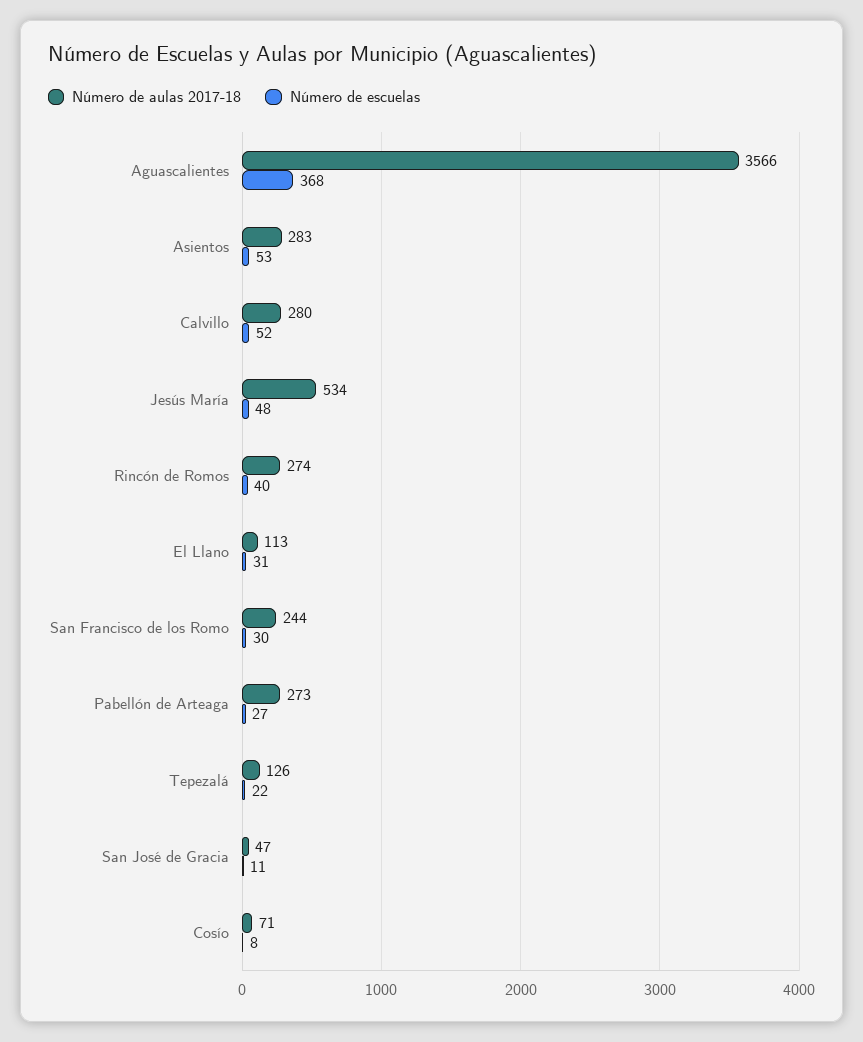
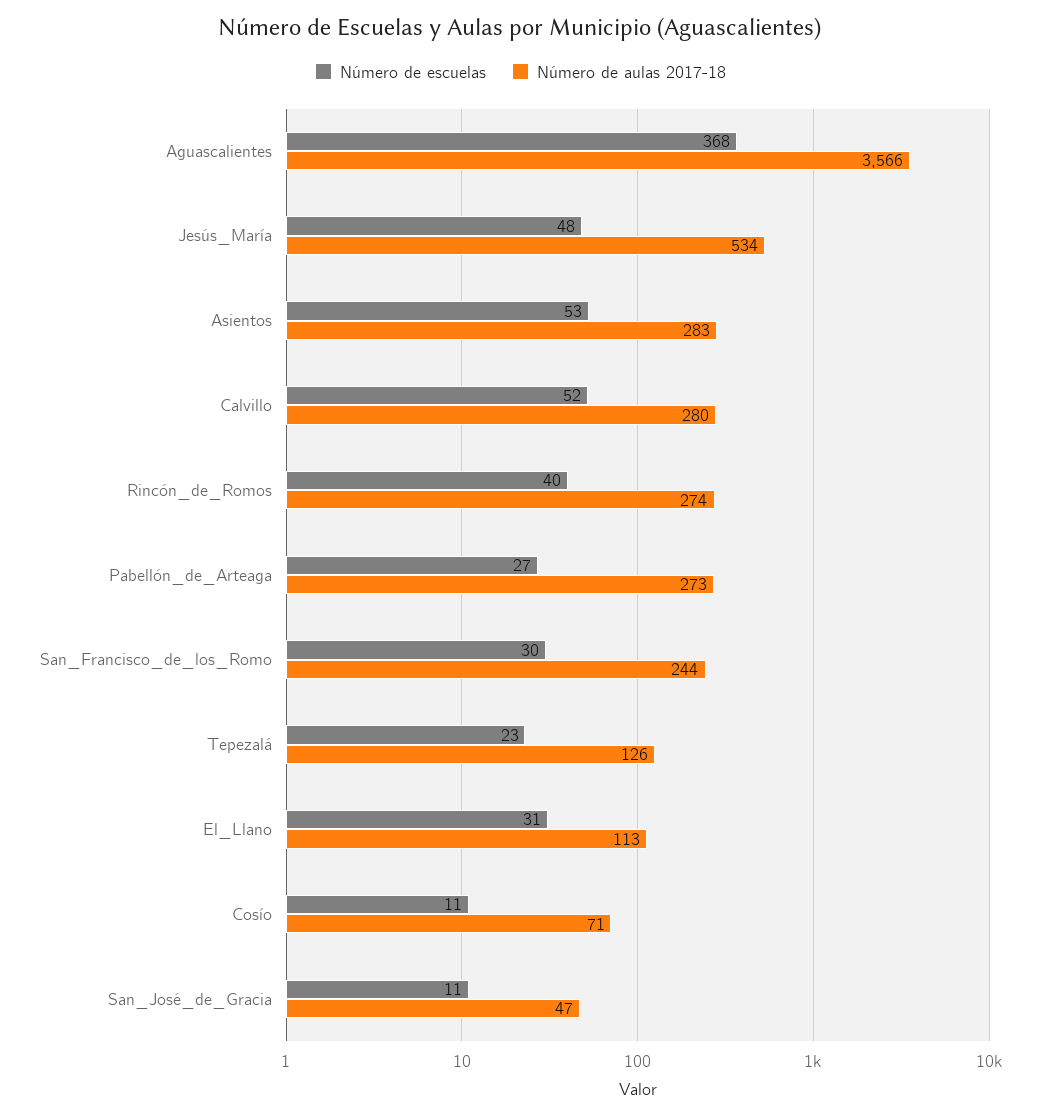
  {
    "Número de aulas 2017-18": {
      "Aguascalientes": 3566,
      "Asientos": 283,
      "Calvillo": 280,
      "Jesús María": 534,
      "Rincón de Romos": 274,
      "El Llano": 113,
      "San Francisco de los Romo": 244,
      "Pabellón de Arteaga": 273,
      "Tepezalá": 126,
      "San José de Gracia": 47,
      "Cosío": 71
    },
    "Número de escuelas": {
      "Aguascalientes": 368,
      "Asientos": 53,
      "Calvillo": 52,
      "Jesús María": 48,
      "Rincón de Romos": 40,
      "El Llano": 31,
      "San Francisco de los Romo": 30,
      "Pabellón de Arteaga": 27,
-     "Tepezalá": 22,
+     "Tepezalá": 23,
      "San José de Gracia": 11,
-     "Cosío": 8
+     "Cosío": 11
    }
  }

